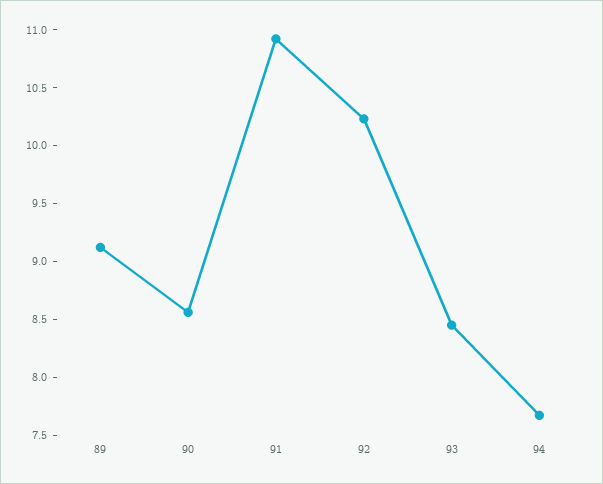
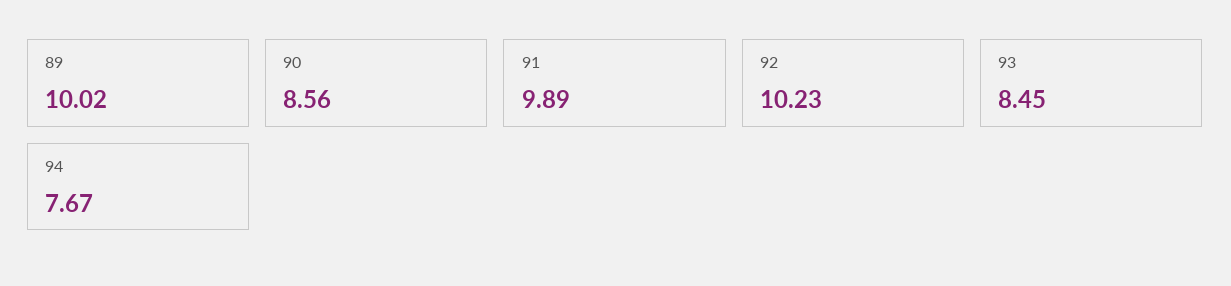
  {
-   "89": 9.1,
+   "89": 10.02,
    "90": 8.56,
-   "91": 10.9,
+   "91": 9.89,
    "92": 10.23,
    "93": 8.45,
    "94": 7.67
  }

